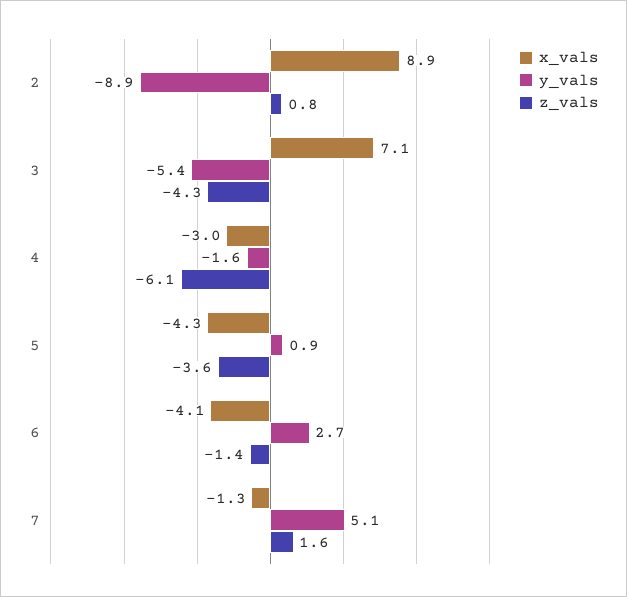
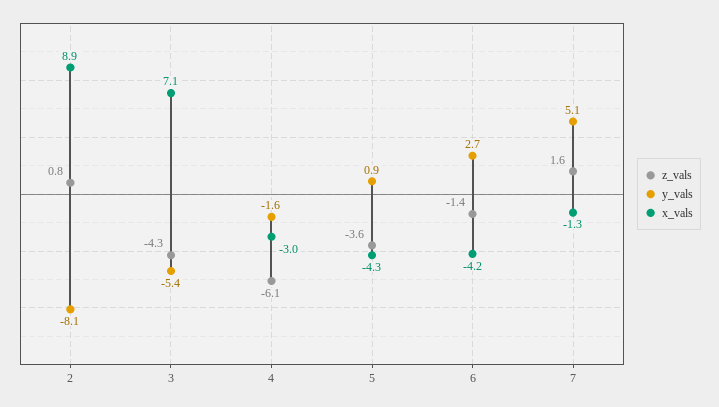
  {
    "x_vals": {
      "2": 8.9,
      "3": 7.1,
      "4": -3,
      "5": -4.3,
-     "6": -4.1,
+     "6": -4.2,
      "7": -1.3
    },
    "y_vals": {
-     "2": -8.9,
+     "2": -8.1,
      "3": -5.4,
      "4": -1.6,
      "5": 0.9,
      "6": 2.7,
      "7": 5.1
    },
    "z_vals": {
      "2": 0.8,
      "3": -4.3,
      "4": -6.1,
      "5": -3.6,
      "6": -1.4,
      "7": 1.6
    }
  }

